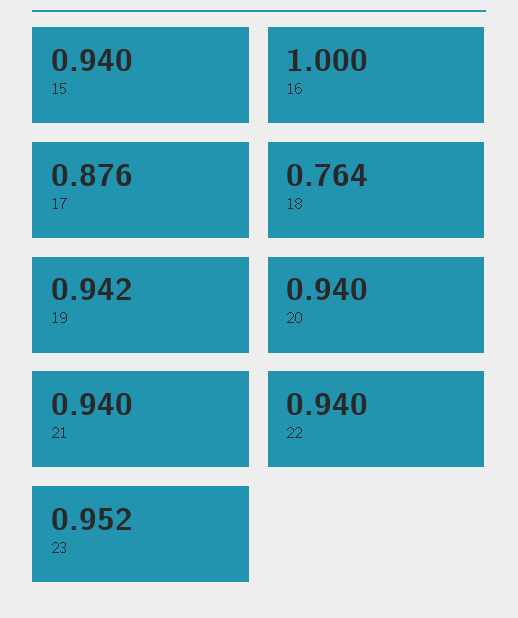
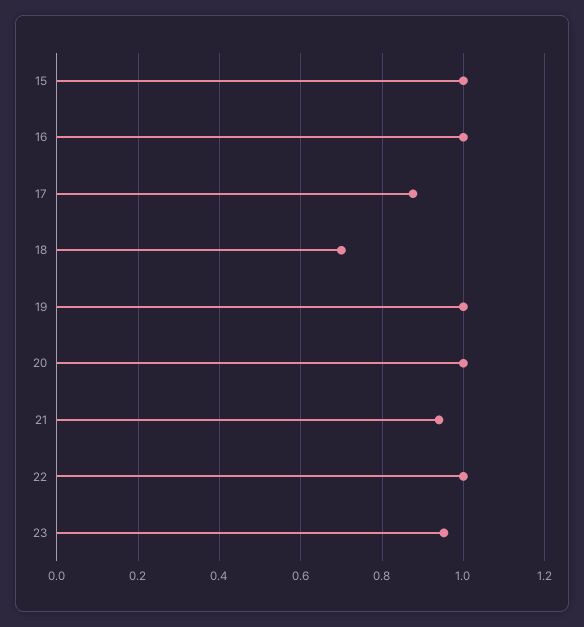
  {
-   "15": 0.94,
+   "15": 1,
    "16": 1,
    "17": 0.876,
-   "18": 0.764,
+   "18": 0.7,
-   "19": 0.942,
+   "19": 1,
-   "20": 0.94,
+   "20": 1,
    "21": 0.94,
-   "22": 0.94,
+   "22": 1,
    "23": 0.952
  }

